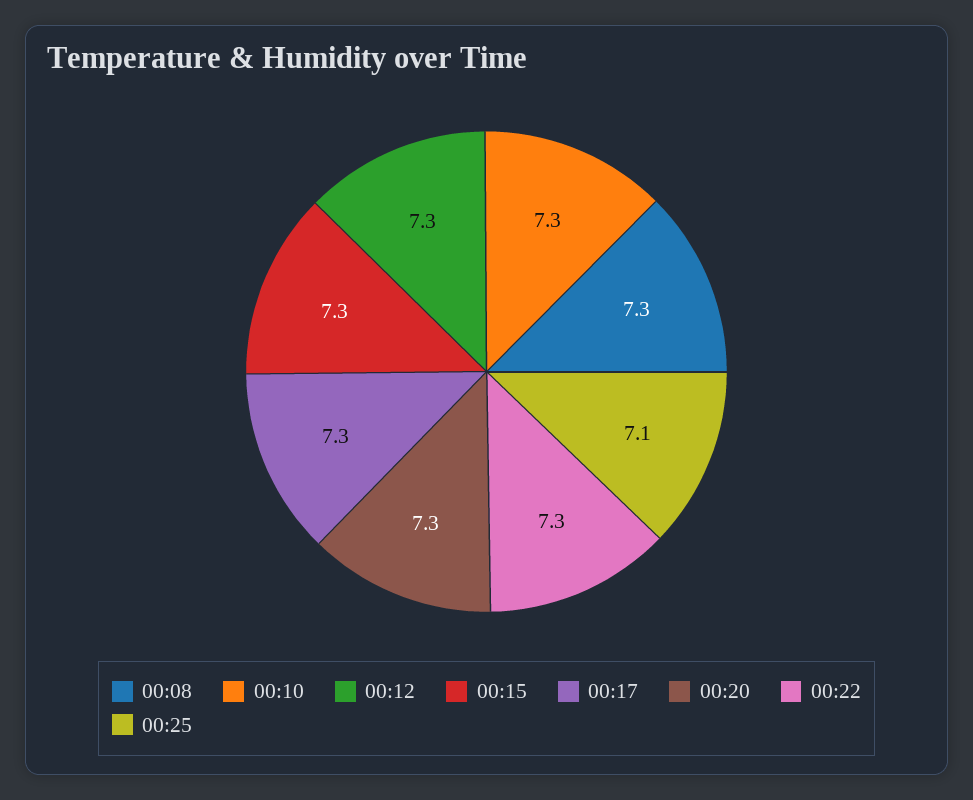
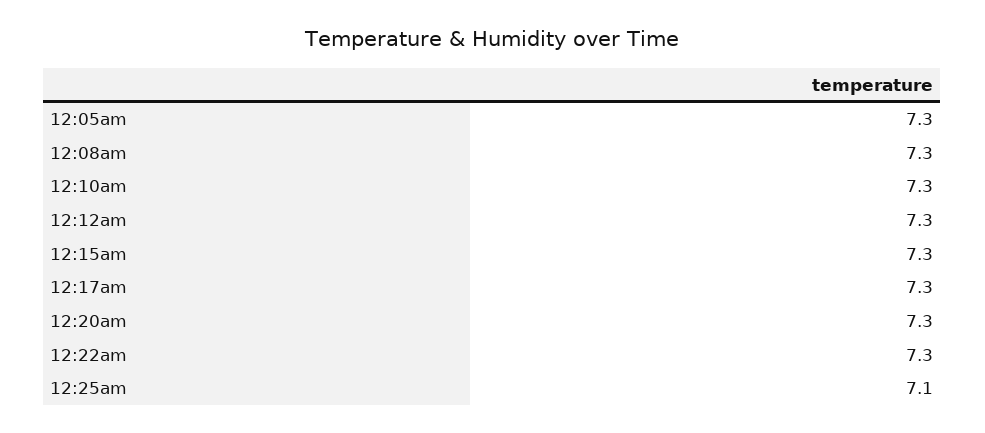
  {
    "00:08": 7.3,
    "00:10": 7.3,
    "00:12": 7.3,
    "00:15": 7.3,
    "00:17": 7.3,
    "00:20": 7.3,
    "00:22": 7.3,
-   "00:25": 7.1
+   "00:25": 7.1,
+   "12:05am": 7.3
  }

